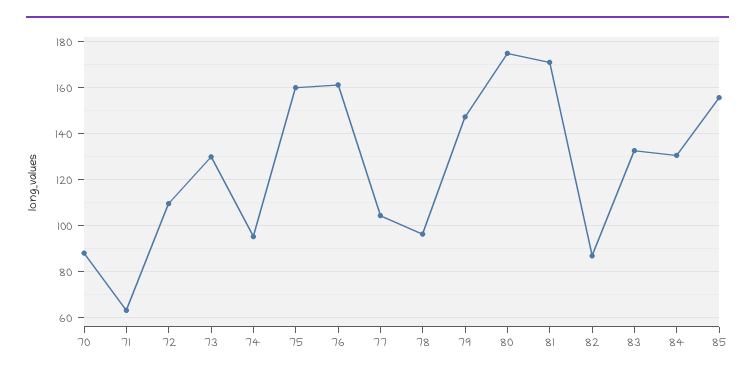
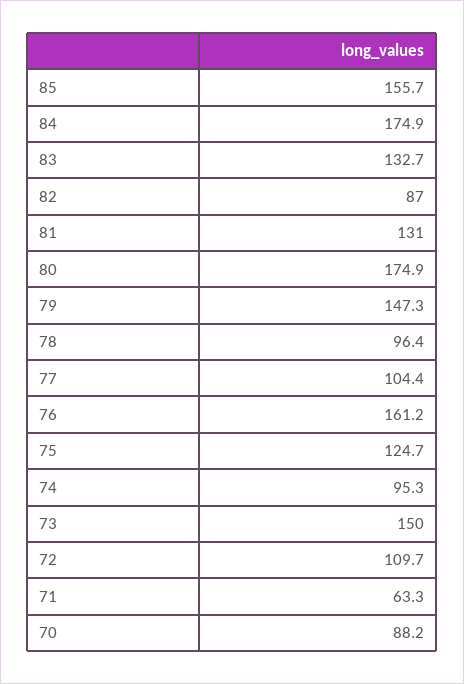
  {
    "70": 88.2,
    "71": 63.3,
    "72": 109.7,
-   "73": 130,
+   "73": 150,
    "74": 95.3,
-   "75": 160,
+   "75": 124.7,
    "76": 161.2,
    "77": 104.4,
    "78": 96.4,
    "79": 147.3,
    "80": 174.9,
-   "81": 170,
+   "81": 131,
    "82": 87,
    "83": 132.7,
-   "84": 130,
+   "84": 174.9,
    "85": 155.7
  }

